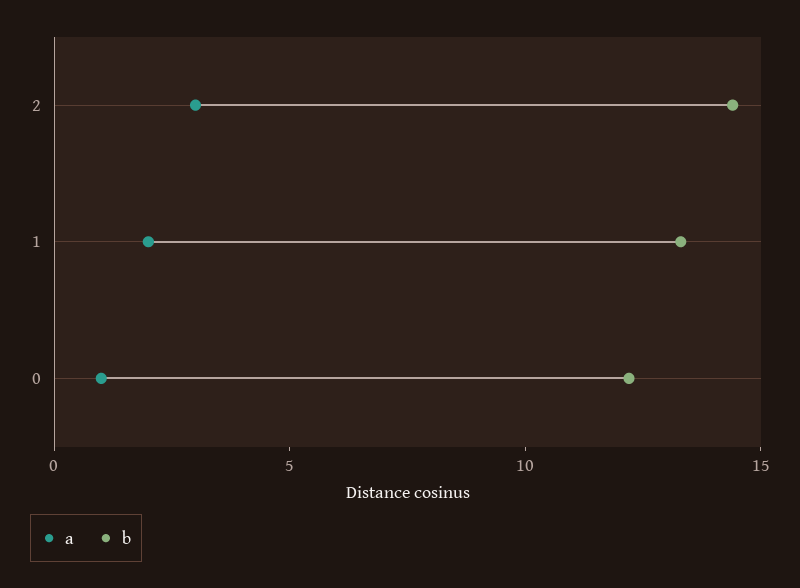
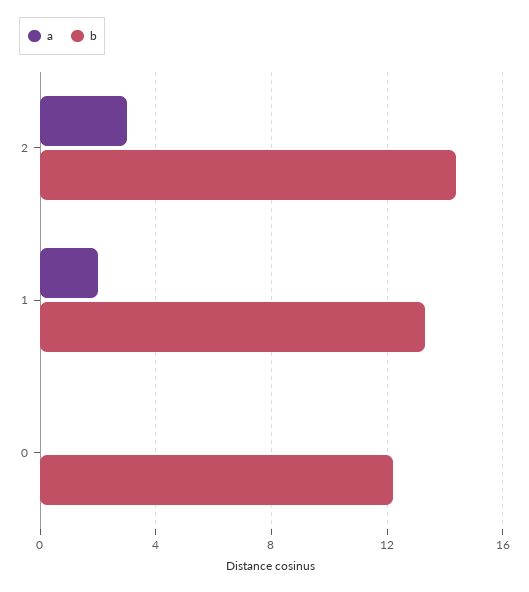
  {
    "a": {
      "2": 3,
      "1": 2,
-     "0": 1
+     "0": 0
    },
    "b": {
      "2": 14.5,
      "1": 13.5,
      "0": 12
    }
  }

